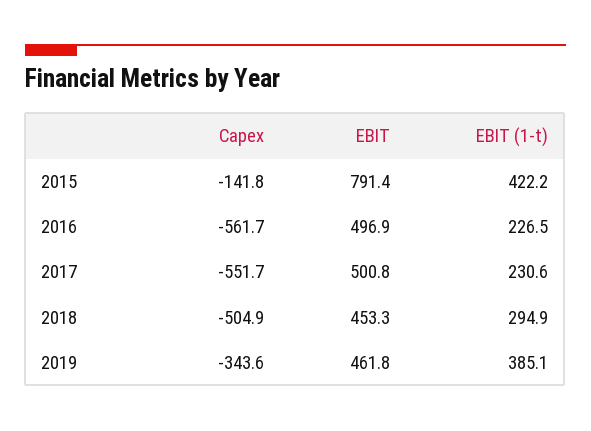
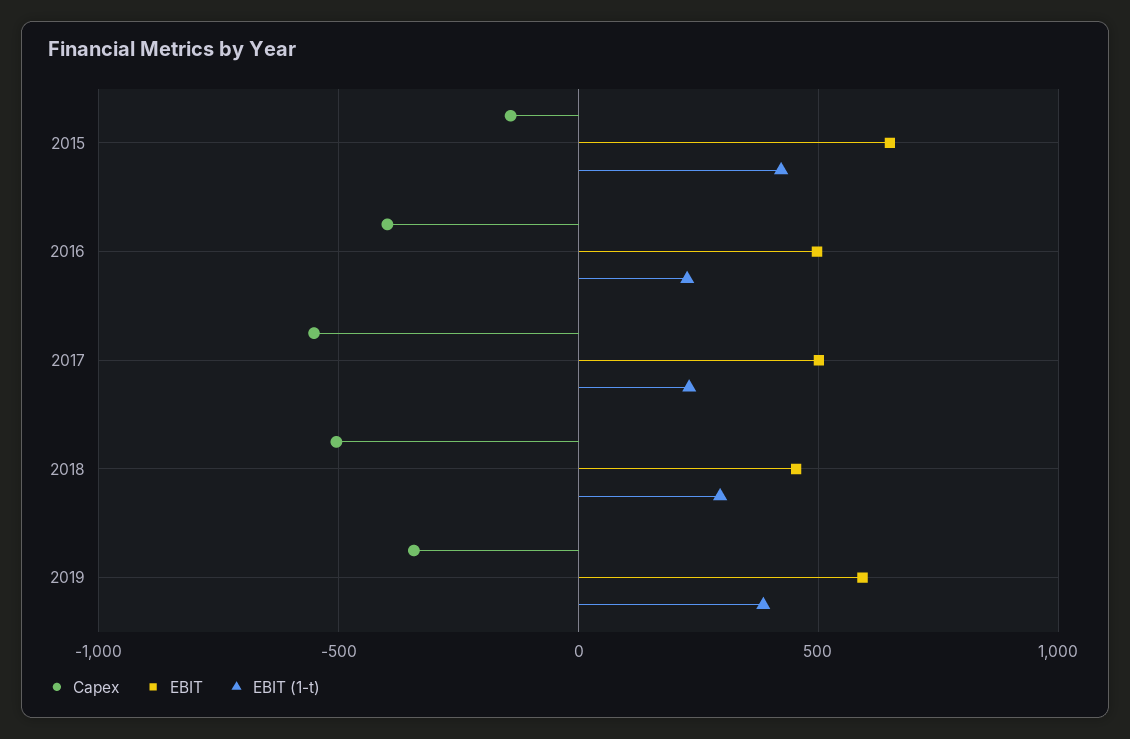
  {
    "Capex": {
      "2015": -141.8,
-     "2016": -561.7,
+     "2016": -400,
      "2017": -551.7,
      "2018": -504.9,
      "2019": -343.6
    },
    "EBIT": {
-     "2015": 791.4,
+     "2015": 650,
      "2016": 496.9,
      "2017": 500.8,
      "2018": 453.3,
-     "2019": 461.8
+     "2019": 600
    },
    "EBIT (1-t)": {
      "2015": 422.2,
      "2016": 226.5,
      "2017": 230.6,
      "2018": 294.9,
      "2019": 385.1
    }
  }

